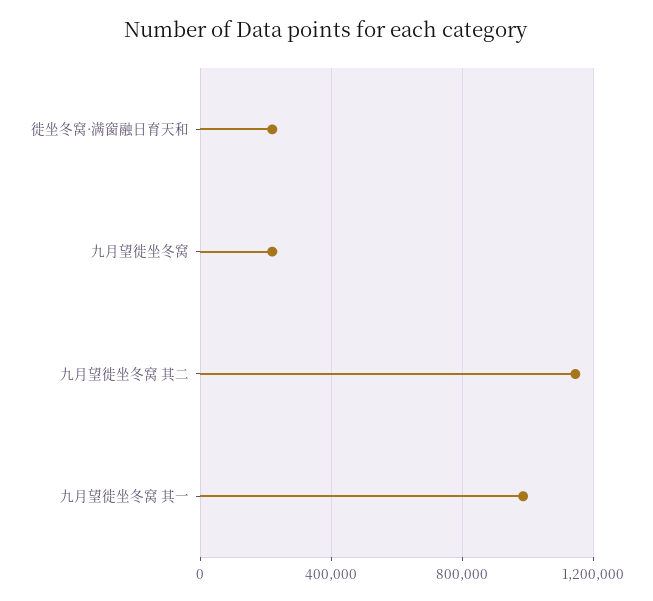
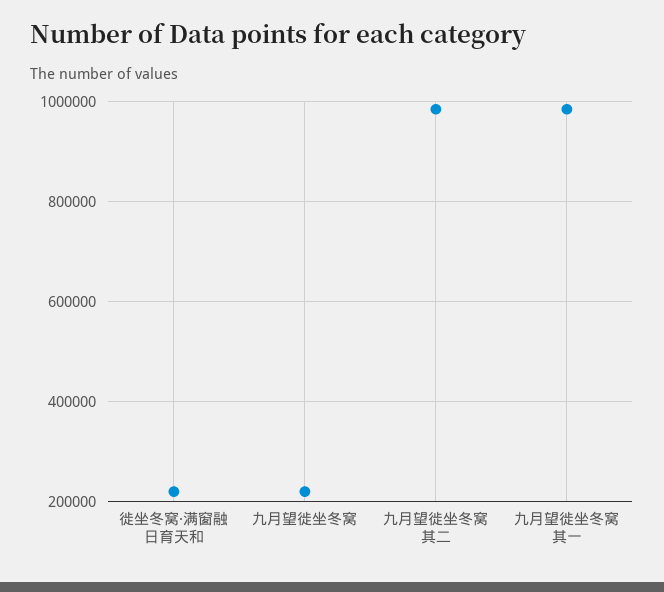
  {
    "徙坐冬窝·满窗融日育天和": 220000,
    "九月望徙坐冬窝": 220000,
-   "九月望徙坐冬窝 其二": 1150000,
+   "九月望徙坐冬窝 其二": 980000,
    "九月望徙坐冬窝 其一": 980000
  }

